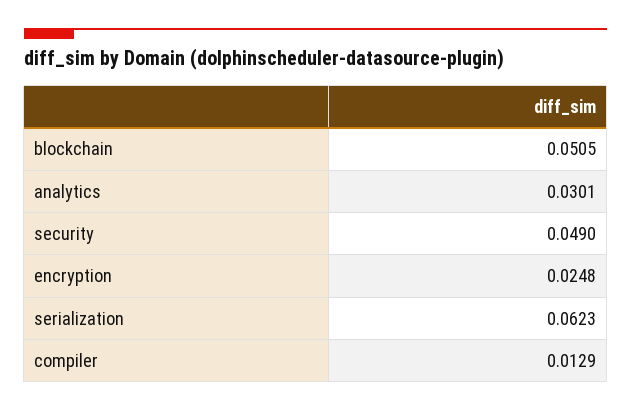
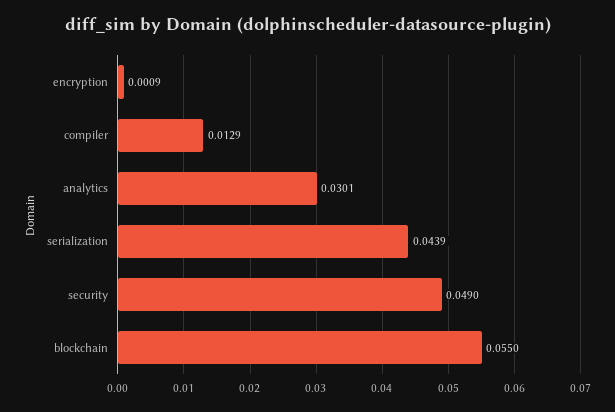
  {
-   "blockchain": 0.0505,
+   "blockchain": 0.055,
    "analytics": 0.0301,
    "security": 0.049,
-   "encryption": 0.0248,
+   "encryption": 0.0009,
-   "serialization": 0.0623,
+   "serialization": 0.0439,
    "compiler": 0.0129
  }

